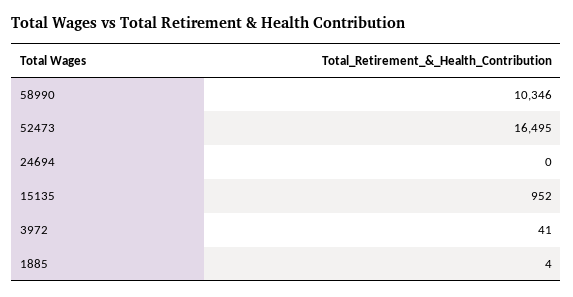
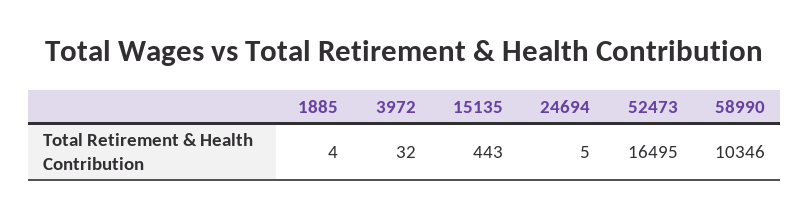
  {
    "58990": 10346,
    "52473": 16495,
-   "24694": 0,
+   "24694": 5,
-   "15135": 952,
+   "15135": 443,
-   "3972": 41,
+   "3972": 32,
    "1885": 4
  }

